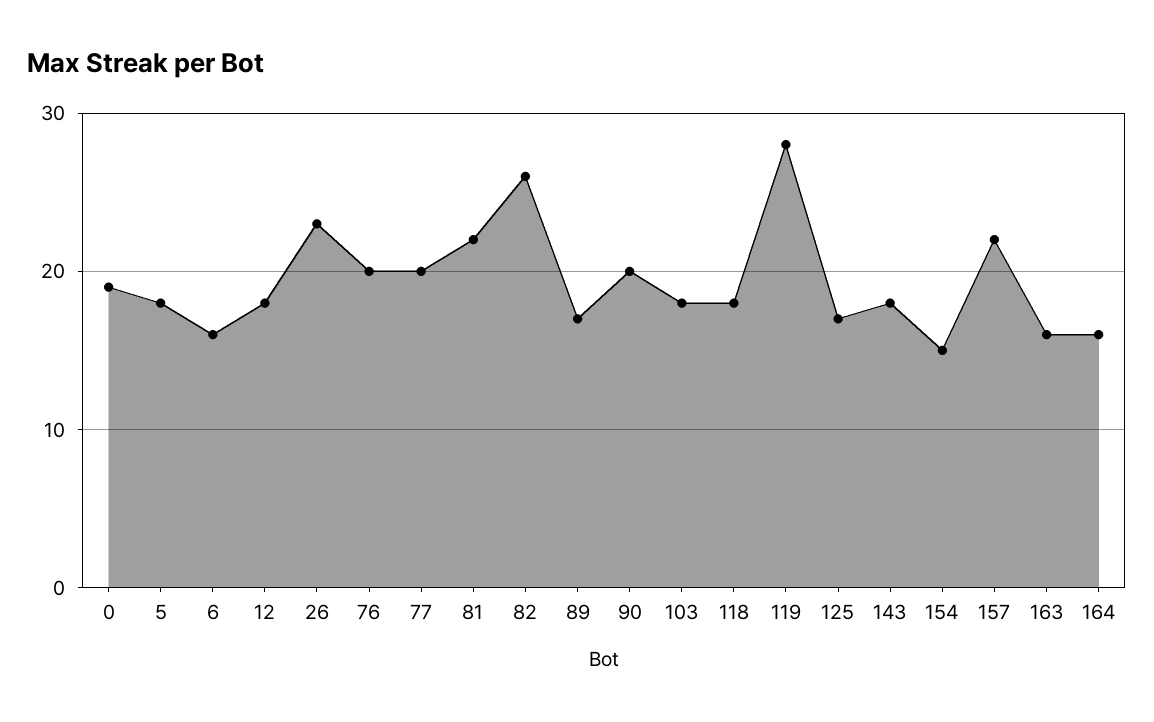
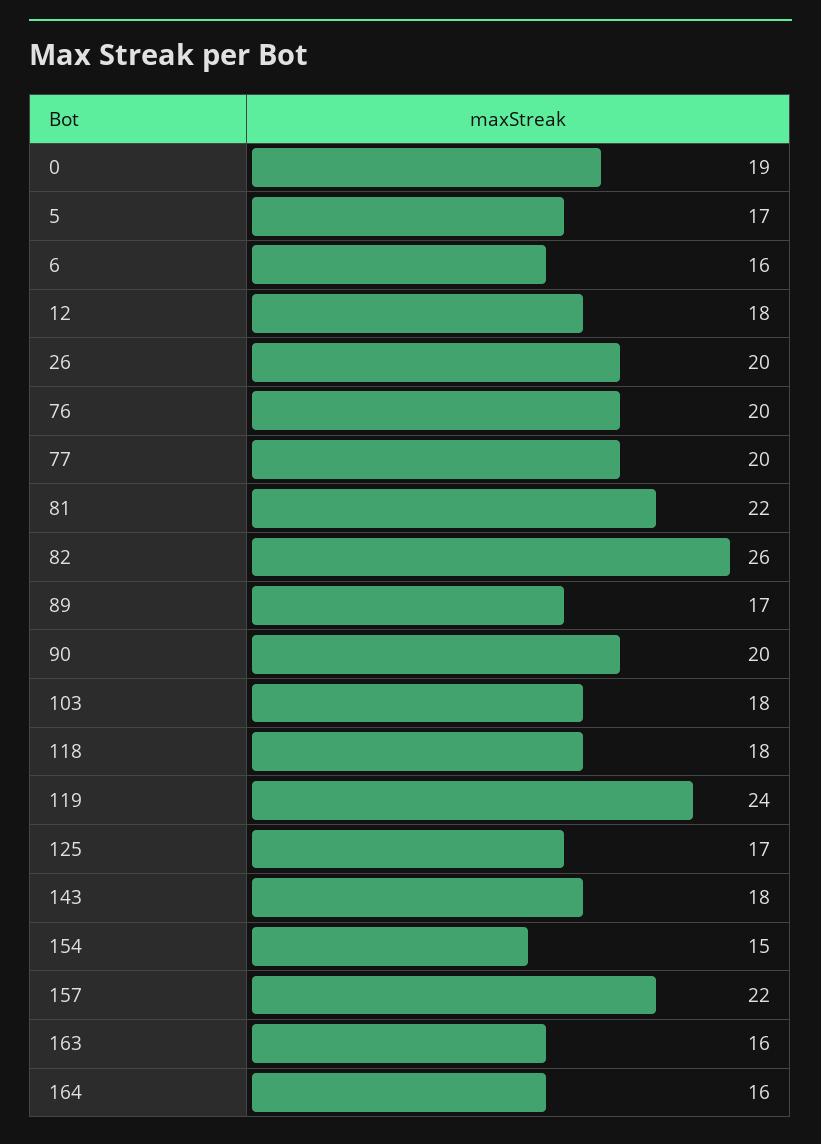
  {
    "0": 19,
-   "5": 18,
+   "5": 17,
    "6": 16,
    "12": 18,
-   "26": 23,
+   "26": 20,
    "76": 20,
    "77": 20,
    "81": 22,
    "82": 26,
    "89": 17,
    "90": 20,
    "103": 18,
    "118": 18,
-   "119": 28,
+   "119": 24,
    "125": 17,
    "143": 18,
    "154": 15,
    "157": 22,
    "163": 16,
    "164": 16
  }

